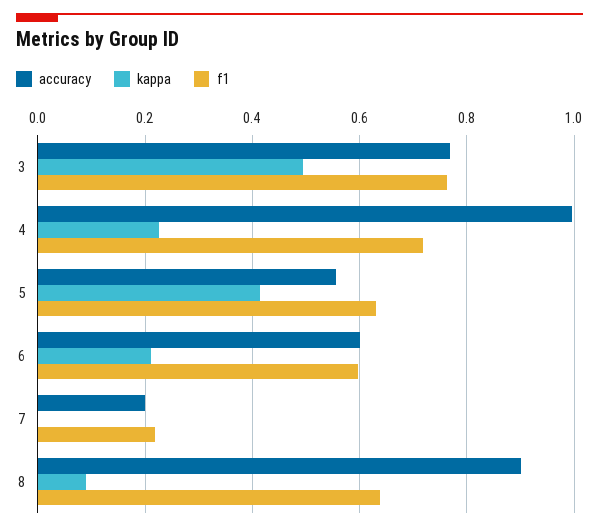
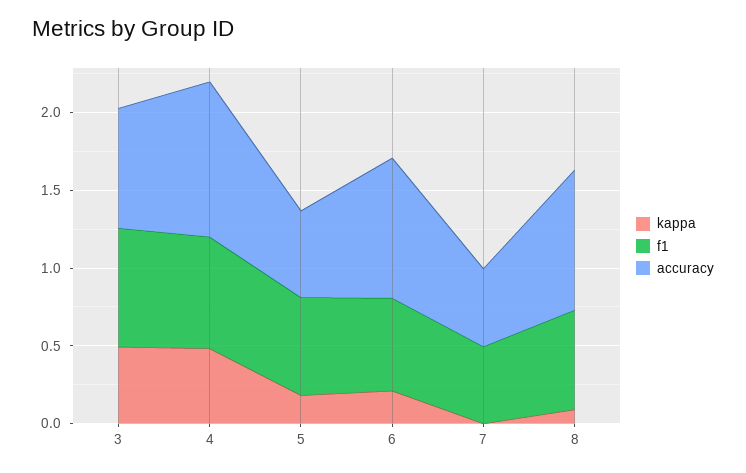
  {
    "accuracy": {
      "3": 0.76,
      "4": 1,
      "5": 0.56,
-     "6": 0.6,
+     "6": 0.9,
-     "7": 0.2,
+     "7": 0.5,
      "8": 0.9
    },
    "kappa": {
      "3": 0.5,
-     "4": 0.22,
+     "4": 0.5,
-     "5": 0.42,
+     "5": 0.2,
      "6": 0.22,
      "7": 0,
      "8": 0.1
    },
    "f1": {
      "3": 0.76,
      "4": 0.72,
      "5": 0.62,
      "6": 0.6,
-     "7": 0.22,
+     "7": 0.5,
      "8": 0.64
    }
  }

